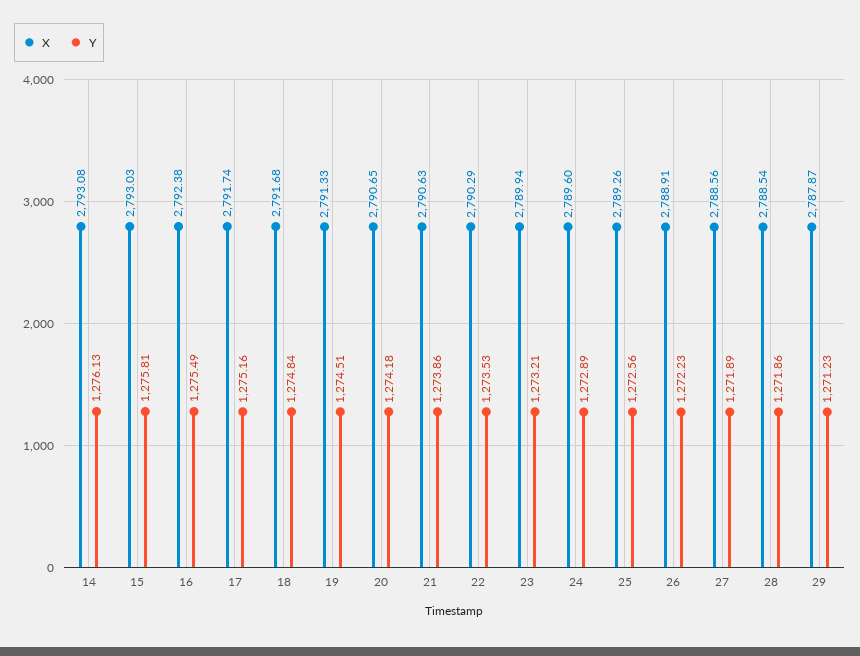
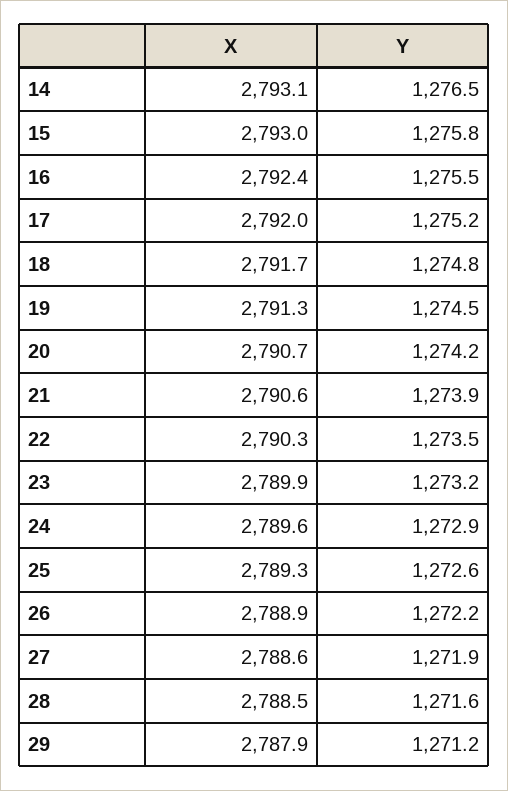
  {
    "X": {
      "14": 2793.08,
      "15": 2793.03,
      "16": 2792.38,
-     "17": 2791.74,
+     "17": 2792,
      "18": 2791.68,
      "19": 2791.33,
      "20": 2790.65,
      "21": 2790.63,
      "22": 2790.29,
      "23": 2789.94,
      "24": 2789.6,
      "25": 2789.26,
      "26": 2788.91,
      "27": 2788.56,
      "28": 2788.54,
      "29": 2787.87
    },
    "Y": {
-     "14": 1276.13,
+     "14": 1276.5,
      "15": 1275.81,
      "16": 1275.49,
      "17": 1275.16,
      "18": 1274.84,
      "19": 1274.51,
      "20": 1274.18,
      "21": 1273.86,
      "22": 1273.53,
      "23": 1273.21,
      "24": 1272.89,
      "25": 1272.56,
      "26": 1272.23,
      "27": 1271.89,
-     "28": 1271.86,
+     "28": 1271.6,
      "29": 1271.23
    }
  }

